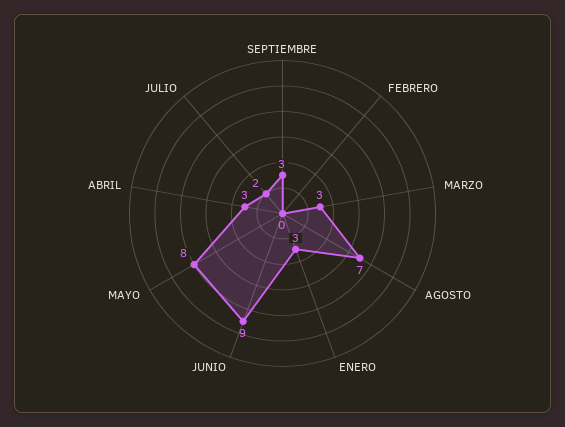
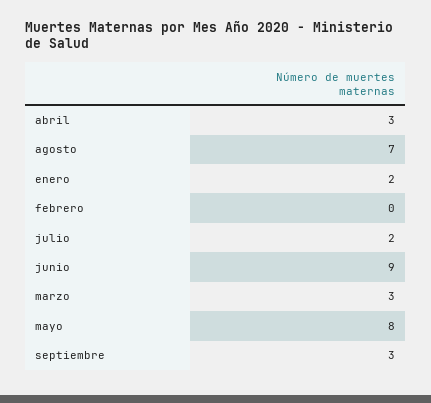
  {
    "SEPTIEMBRE": 3,
    "FEBRERO": 0,
    "MARZO": 3,
    "AGOSTO": 7,
-   "ENERO": 3,
+   "ENERO": 2,
    "JUNIO": 9,
    "MAYO": 8,
    "ABRIL": 3,
    "JULIO": 2
  }

